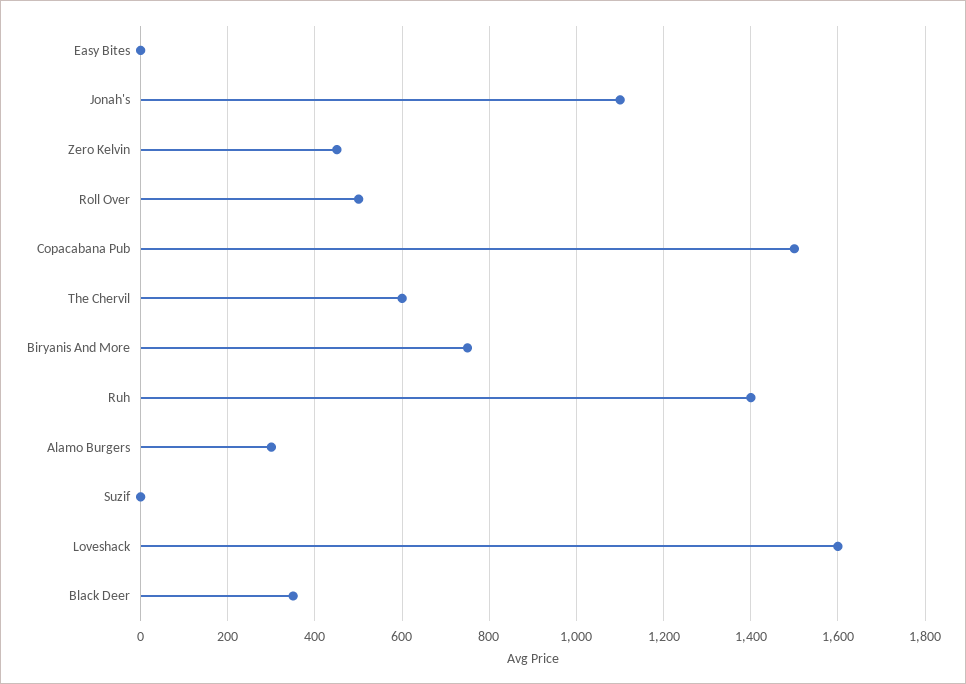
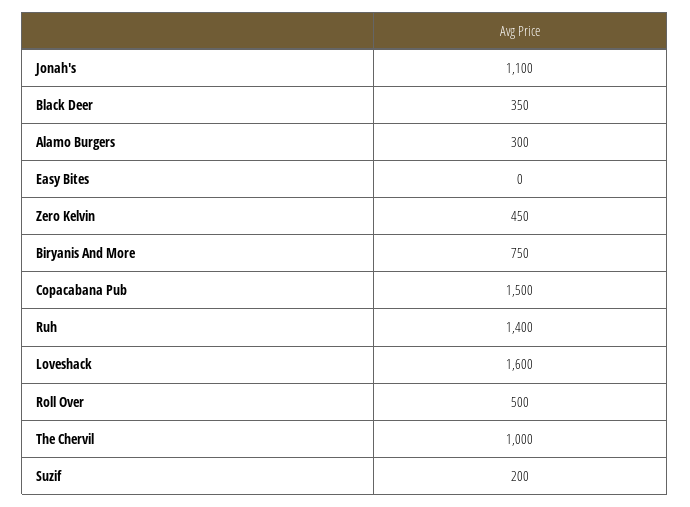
  {
    "Easy Bites": 0,
    "Jonah's": 1100,
    "Zero Kelvin": 450,
    "Roll Over": 500,
    "Copacabana Pub": 1500,
-   "The Chervil": 600,
+   "The Chervil": 1000,
    "Biryanis And More": 750,
    "Ruh": 1400,
    "Alamo Burgers": 300,
-   "Suzif": 0,
+   "Suzif": 200,
    "Loveshack": 1600,
    "Black Deer": 350
  }

